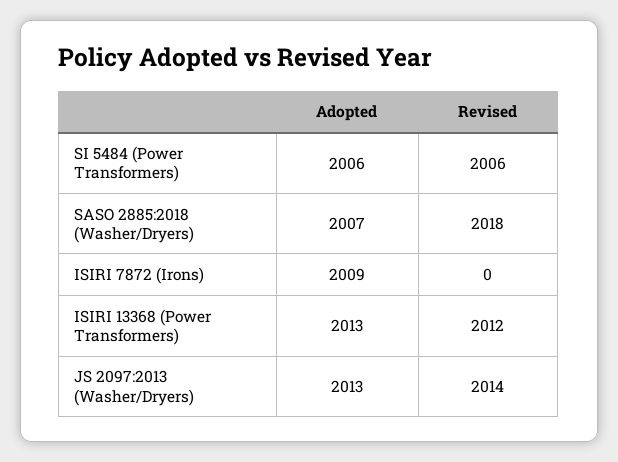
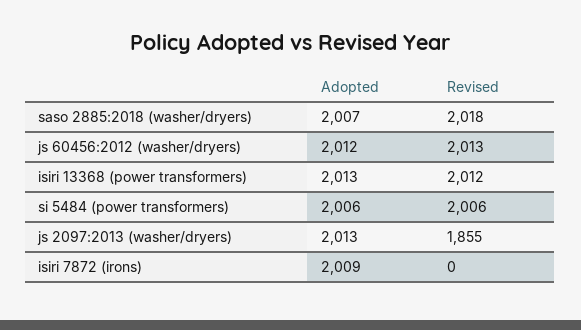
  {
    "Adopted": {
      "SI 5484 (Power Transformers)": 2006,
      "SASO 2885:2018 (Washer/Dryers)": 2007,
      "ISIRI 7872 (Irons)": 2009,
      "ISIRI 13368 (Power Transformers)": 2013,
-     "JS 2097:2013 (Washer/Dryers)": 2013
+     "JS 2097:2013 (Washer/Dryers)": 2013,
+     "js 60456:2012 (washer/dryers)": 2012
    },
    "Revised": {
      "SI 5484 (Power Transformers)": 2006,
      "SASO 2885:2018 (Washer/Dryers)": 2018,
      "ISIRI 7872 (Irons)": 0,
      "ISIRI 13368 (Power Transformers)": 2012,
-     "JS 2097:2013 (Washer/Dryers)": 2014
+     "JS 2097:2013 (Washer/Dryers)": 1855,
+     "js 60456:2012 (washer/dryers)": 2013
    }
  }

